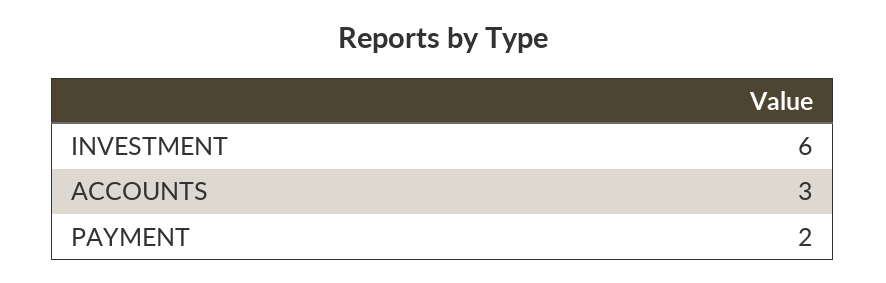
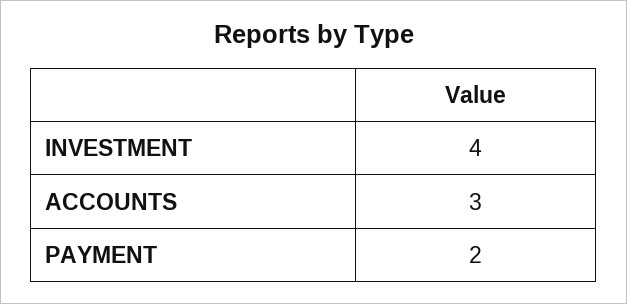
  {
-   "INVESTMENT": 6,
+   "INVESTMENT": 4,
    "ACCOUNTS": 3,
    "PAYMENT": 2
  }

